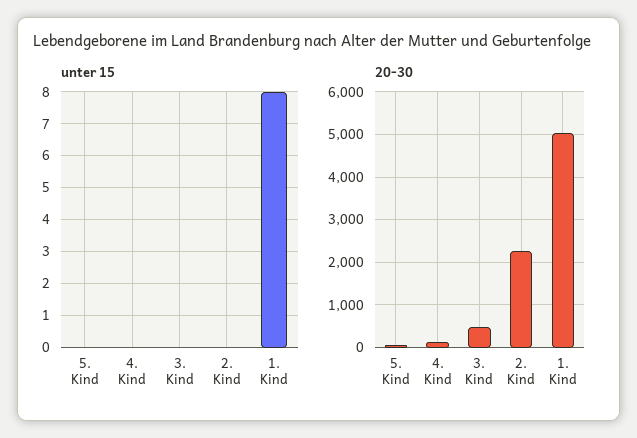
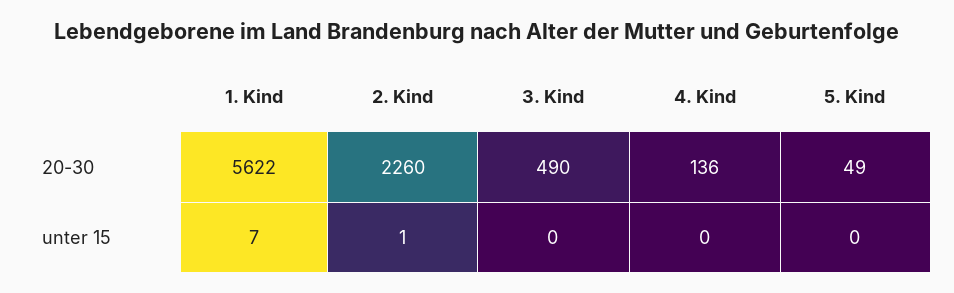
  {
    "unter 15": {
      "5. Kind": 0,
      "4. Kind": 0,
      "3. Kind": 0,
-     "2. Kind": 0,
+     "2. Kind": 1,
-     "1. Kind": 8
+     "1. Kind": 7
    },
    "20-30": {
      "5. Kind": 49,
      "4. Kind": 136,
      "3. Kind": 490,
      "2. Kind": 2260,
-     "1. Kind": 5000
+     "1. Kind": 5622
    }
  }

